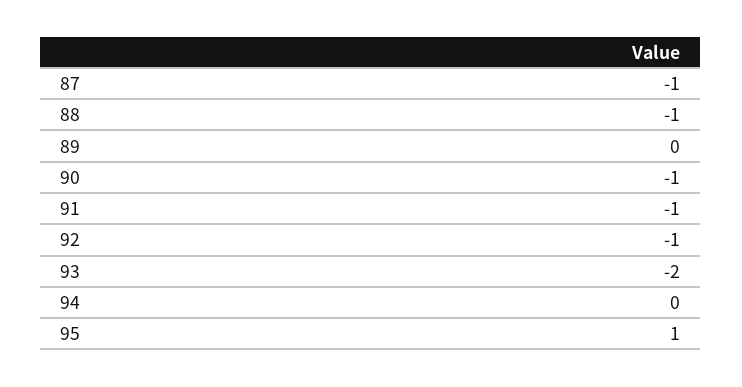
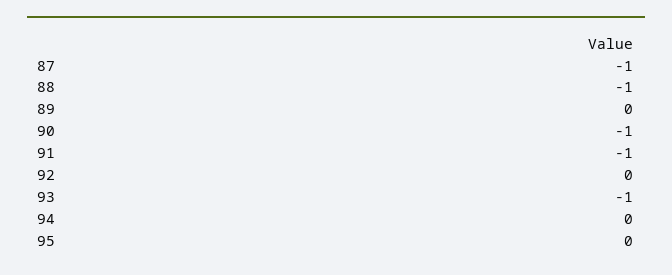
  {
    "87": -1,
    "88": -1,
    "89": 0,
    "90": -1,
    "91": -1,
-   "92": -1,
+   "92": 0,
-   "93": -2,
+   "93": -1,
    "94": 0,
-   "95": 1
+   "95": 0
  }

